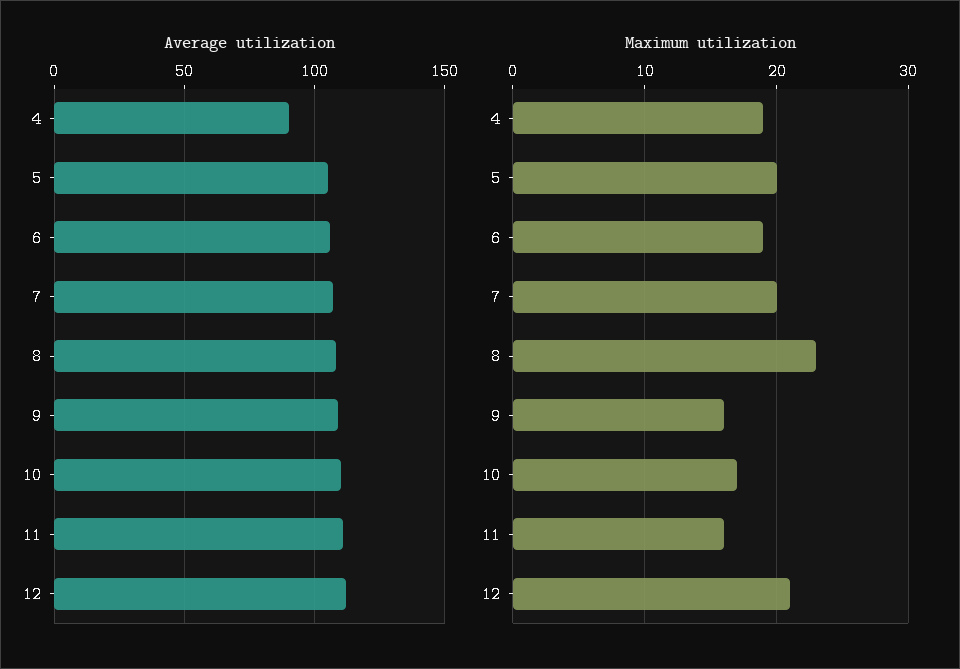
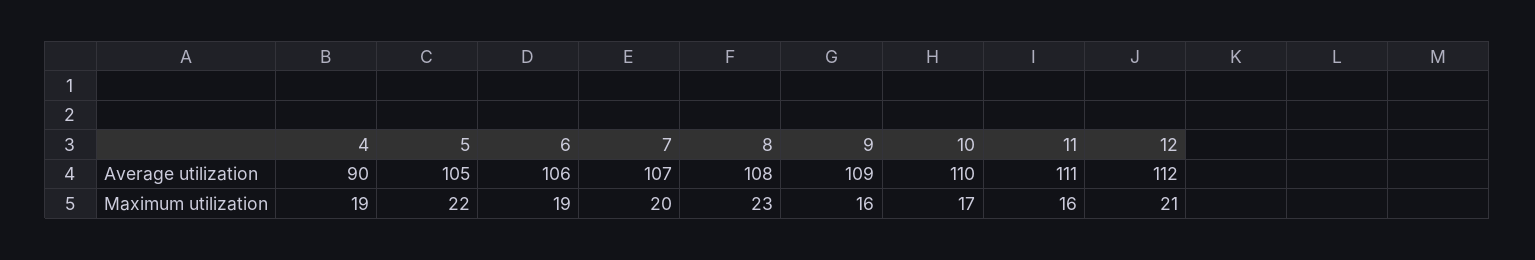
  {
    "Average utilization": {
      "4": 90,
      "5": 105,
      "6": 106,
      "7": 107,
      "8": 108,
      "9": 109,
      "10": 110,
      "11": 111,
      "12": 112
    },
    "Maximum utilization": {
      "4": 19,
-     "5": 20,
+     "5": 22,
      "6": 19,
      "7": 20,
      "8": 23,
      "9": 16,
      "10": 17,
      "11": 16,
      "12": 21
    }
  }

